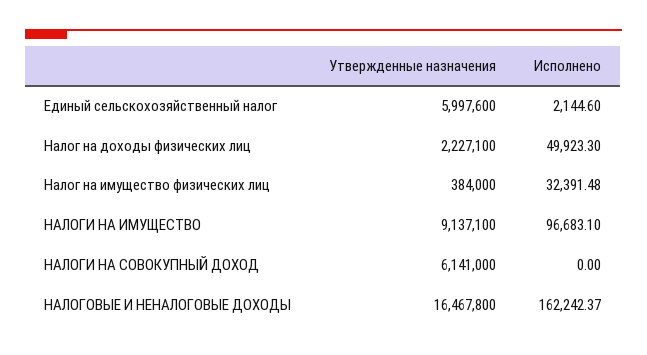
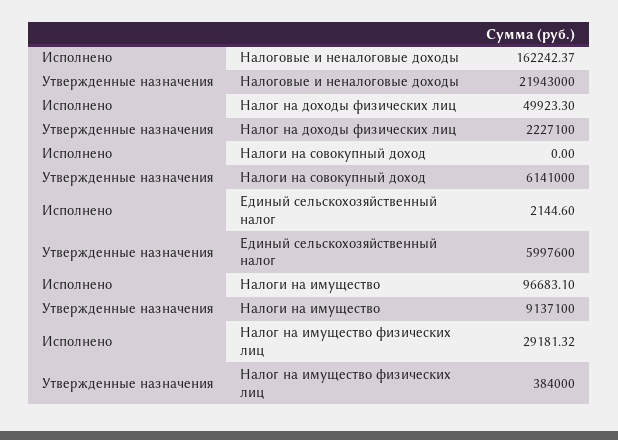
  {
    "Утвержденные назначения": {
      "Единый сельскохозяйственный налог": 5997600,
      "Налог на доходы физических лиц": 2227100,
      "Налог на имущество физических лиц": 384000,
      "НАЛОГИ НА ИМУЩЕСТВО": 9137100,
      "НАЛОГИ НА СОВОКУПНЫЙ ДОХОД": 6141000,
-     "НАЛОГОВЫЕ И НЕНАЛОГОВЫЕ ДОХОДЫ": 16467800
+     "НАЛОГОВЫЕ И НЕНАЛОГОВЫЕ ДОХОДЫ": 21943000
    },
    "Исполнено": {
      "Единый сельскохозяйственный налог": 2144.6,
      "Налог на доходы физических лиц": 49923.3,
-     "Налог на имущество физических лиц": 32391.48,
+     "Налог на имущество физических лиц": 29181.32,
      "НАЛОГИ НА ИМУЩЕСТВО": 96683.1,
      "НАЛОГИ НА СОВОКУПНЫЙ ДОХОД": 0,
      "НАЛОГОВЫЕ И НЕНАЛОГОВЫЕ ДОХОДЫ": 162242.37
    }
  }

